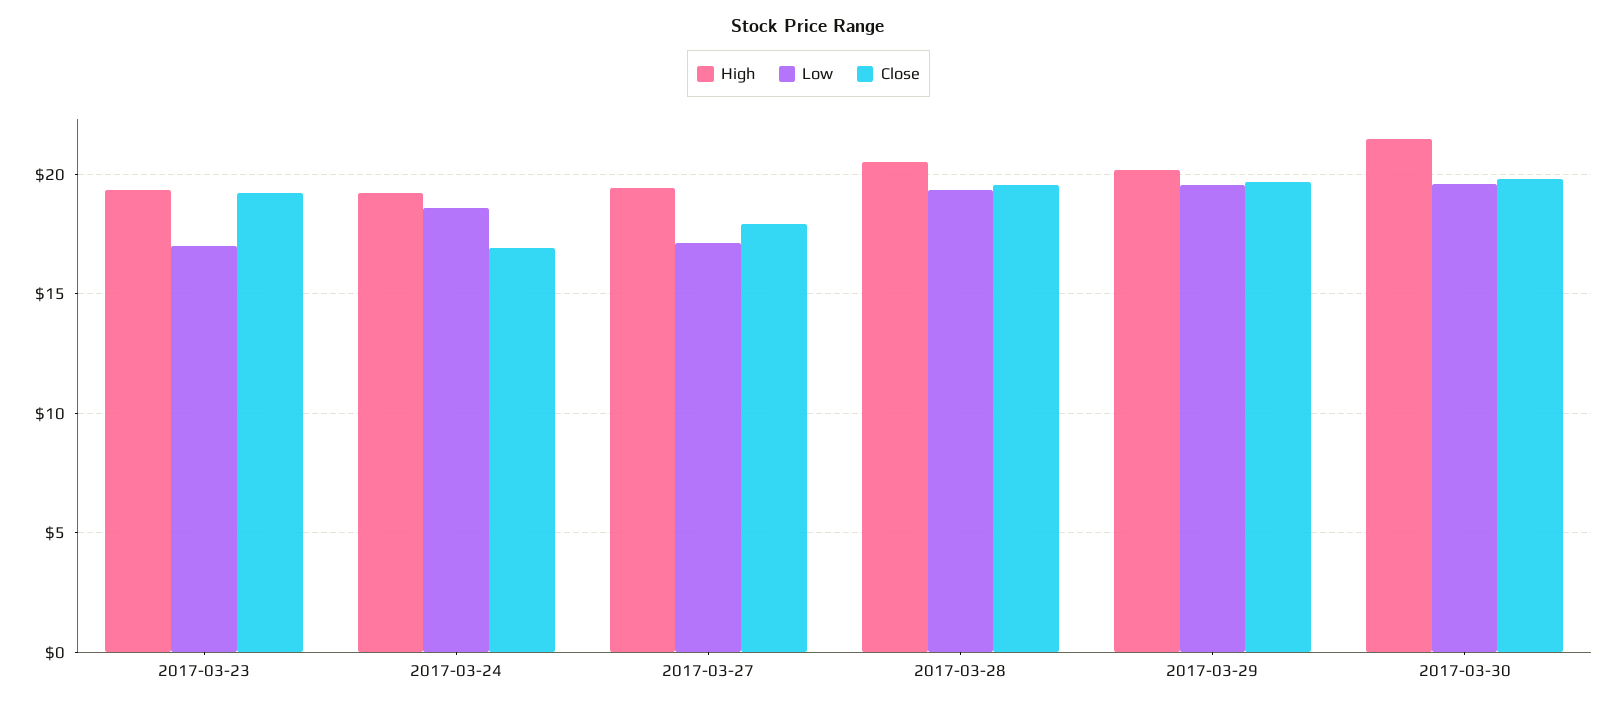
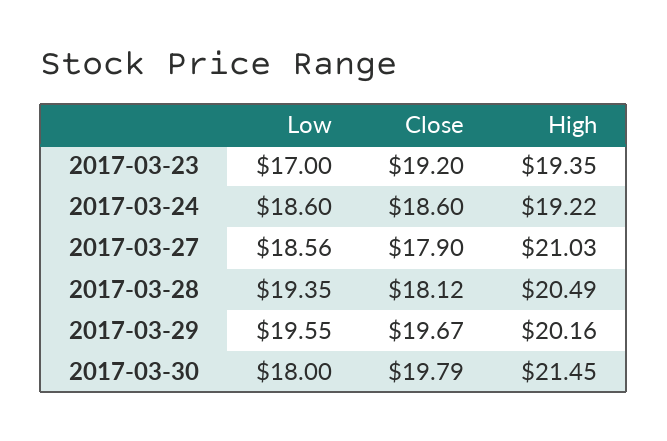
  {
    "High": {
      "2017-03-23": 19.35,
      "2017-03-24": 19.22,
-     "2017-03-27": 19.5,
+     "2017-03-27": 21.03,
      "2017-03-28": 20.49,
      "2017-03-29": 20.16,
      "2017-03-30": 21.45
    },
    "Low": {
      "2017-03-23": 17,
      "2017-03-24": 18.6,
-     "2017-03-27": 17,
+     "2017-03-27": 18.56,
      "2017-03-28": 19.35,
      "2017-03-29": 19.55,
-     "2017-03-30": 19.5
+     "2017-03-30": 18
    },
    "Close": {
      "2017-03-23": 19.2,
-     "2017-03-24": 17,
+     "2017-03-24": 18.6,
      "2017-03-27": 17.9,
-     "2017-03-28": 19.5,
+     "2017-03-28": 18.12,
      "2017-03-29": 19.67,
      "2017-03-30": 19.79
    }
  }

